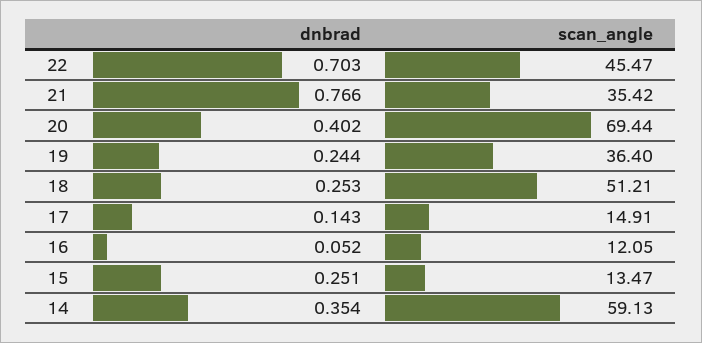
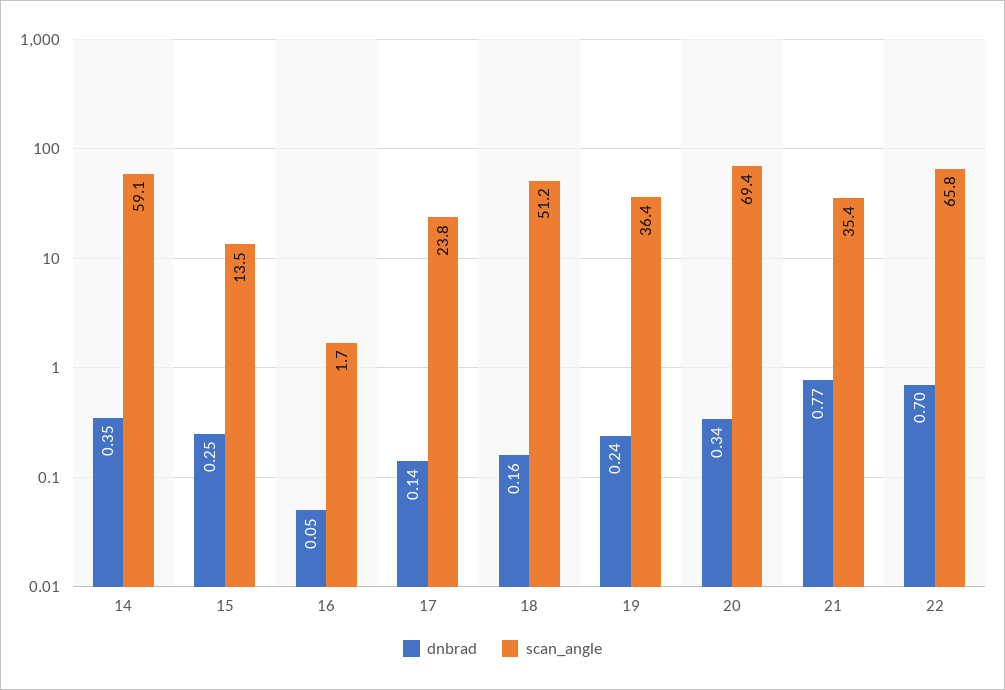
  {
    "dnbrad": {
      "22": 0.703,
      "21": 0.766,
-     "20": 0.402,
+     "20": 0.34,
      "19": 0.244,
-     "18": 0.253,
+     "18": 0.16,
      "17": 0.143,
      "16": 0.052,
      "15": 0.251,
      "14": 0.354
    },
    "scan_angle": {
-     "22": 45.47,
+     "22": 65.8,
      "21": 35.42,
      "20": 69.44,
      "19": 36.4,
      "18": 51.21,
-     "17": 14.91,
+     "17": 23.8,
-     "16": 12.05,
+     "16": 1.7,
      "15": 13.47,
      "14": 59.13
    }
  }

